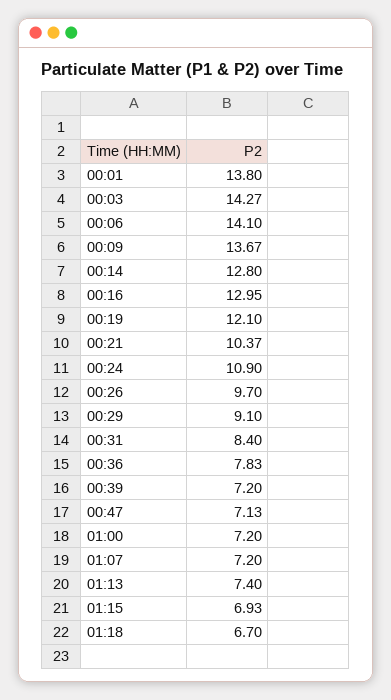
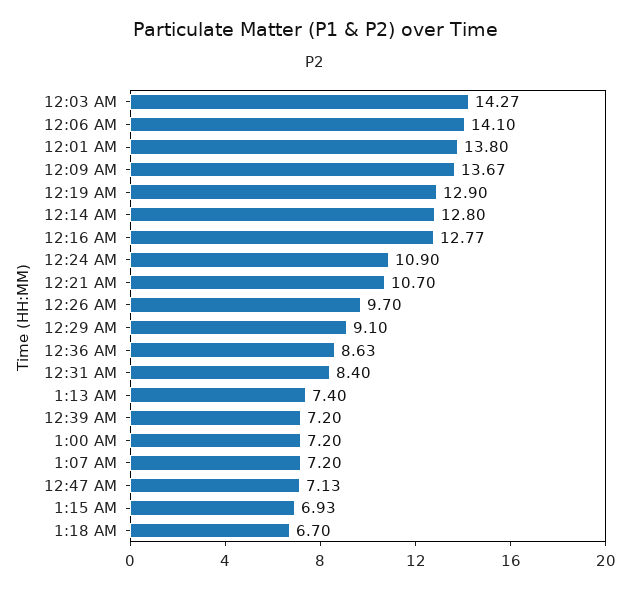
  {
    "00:01": 13.8,
    "00:03": 14.27,
    "00:06": 14.1,
    "00:09": 13.67,
    "00:14": 12.8,
-   "00:16": 12.95,
+   "00:16": 12.77,
-   "00:19": 12.1,
+   "00:19": 12.9,
-   "00:21": 10.37,
+   "00:21": 10.7,
    "00:24": 10.9,
    "00:26": 9.7,
    "00:29": 9.1,
    "00:31": 8.4,
-   "00:36": 7.83,
+   "00:36": 8.63,
    "00:39": 7.2,
    "00:47": 7.13,
    "01:00": 7.2,
    "01:07": 7.2,
    "01:13": 7.4,
    "01:15": 6.93,
    "01:18": 6.7
  }

